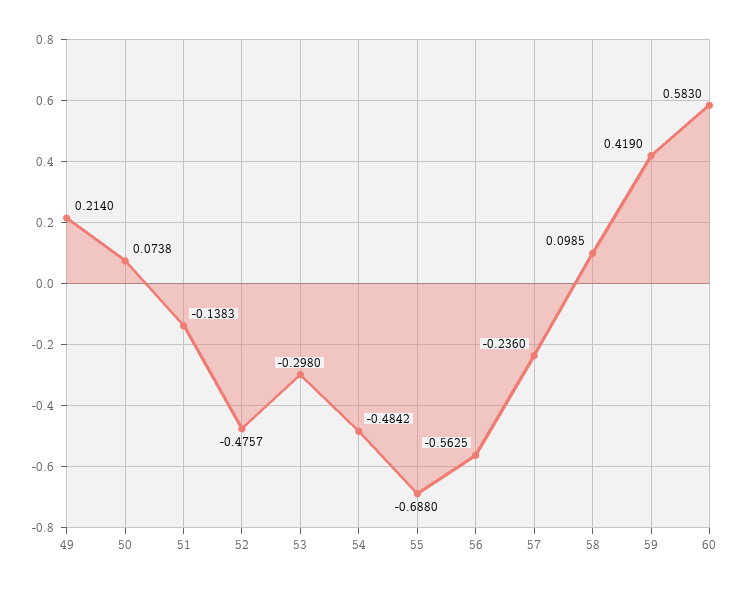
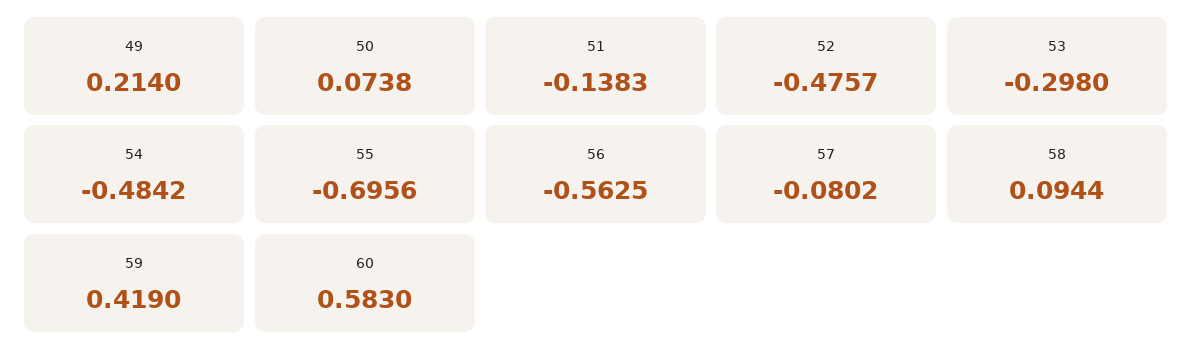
  {
    "49": 0.214,
    "50": 0.0738,
    "51": -0.1383,
    "52": -0.4757,
    "53": -0.298,
    "54": -0.4842,
-   "55": -0.688,
+   "55": -0.6956,
    "56": -0.5625,
-   "57": -0.236,
+   "57": -0.0802,
-   "58": 0.0985,
+   "58": 0.0944,
    "59": 0.419,
    "60": 0.583
  }

